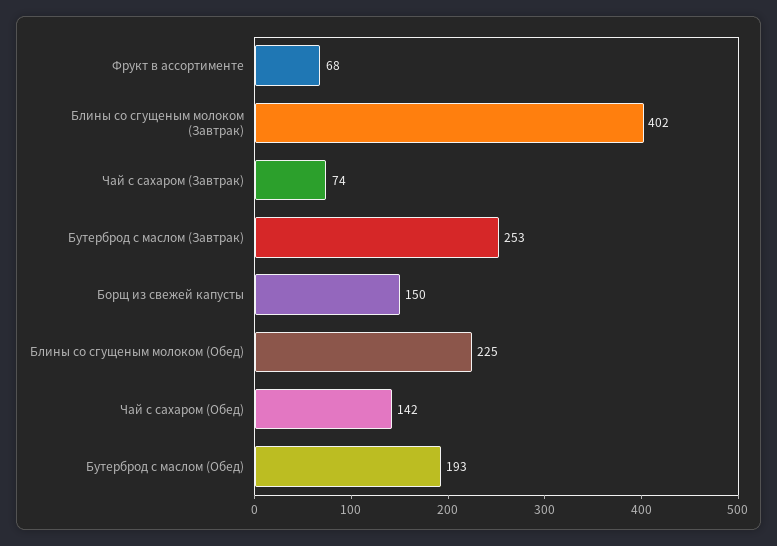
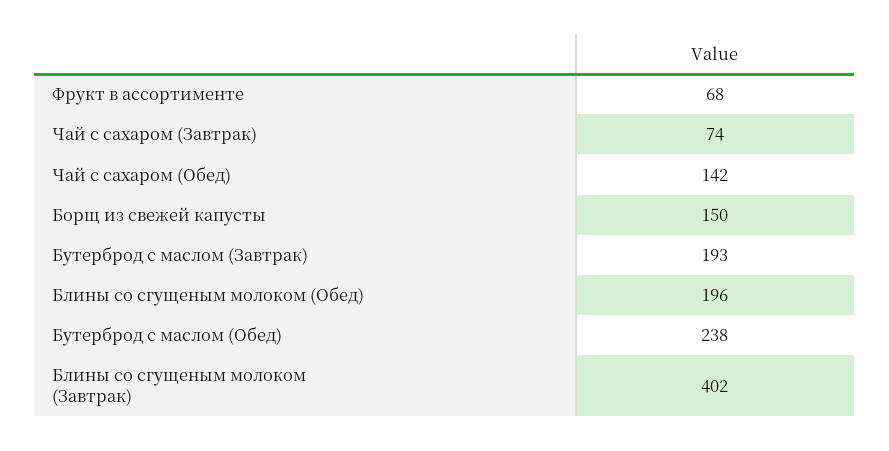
  {
    "Фрукт в ассортименте": 68,
    "Блины со сгущеным молоком (Завтрак)": 402,
    "Чай с сахаром (Завтрак)": 74,
-   "Бутерброд с маслом (Завтрак)": 253,
+   "Бутерброд с маслом (Завтрак)": 193,
    "Борщ из свежей капусты": 150,
-   "Блины со сгущеным молоком (Обед)": 225,
+   "Блины со сгущеным молоком (Обед)": 196,
    "Чай с сахаром (Обед)": 142,
-   "Бутерброд с маслом (Обед)": 193
+   "Бутерброд с маслом (Обед)": 238
  }

